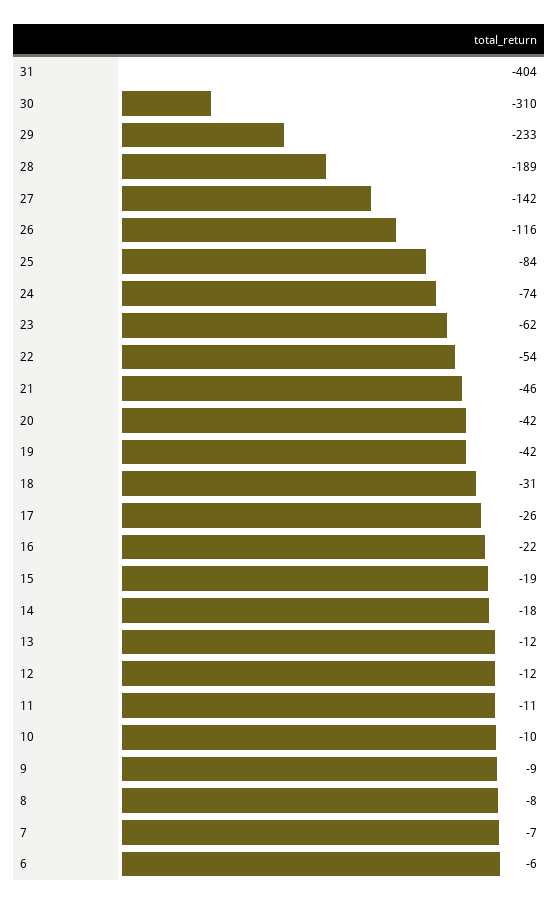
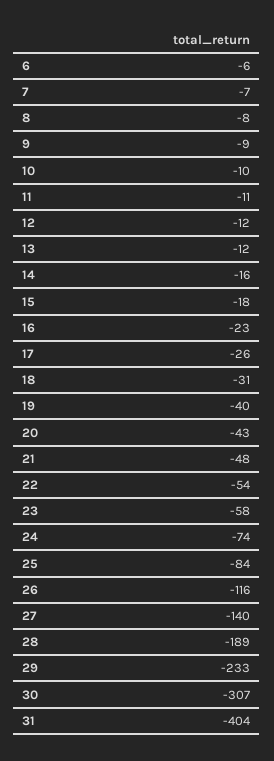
  {
    "31": -404,
-   "30": -310,
+   "30": -307,
    "29": -233,
    "28": -189,
-   "27": -142,
+   "27": -140,
    "26": -116,
    "25": -84,
    "24": -74,
-   "23": -62,
+   "23": -58,
    "22": -54,
-   "21": -46,
+   "21": -48,
-   "20": -42,
+   "20": -43,
-   "19": -42,
+   "19": -40,
    "18": -31,
    "17": -26,
-   "16": -22,
+   "16": -23,
-   "15": -19,
+   "15": -18,
-   "14": -18,
+   "14": -16,
    "13": -12,
    "12": -12,
    "11": -11,
    "10": -10,
    "9": -9,
    "8": -8,
    "7": -7,
    "6": -6
  }

